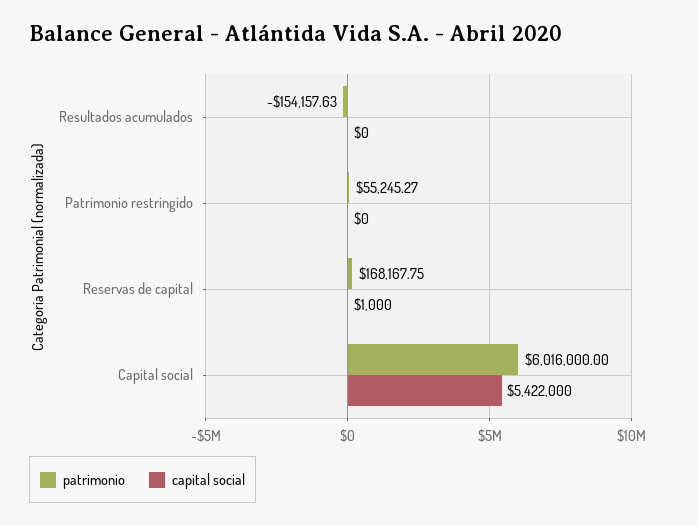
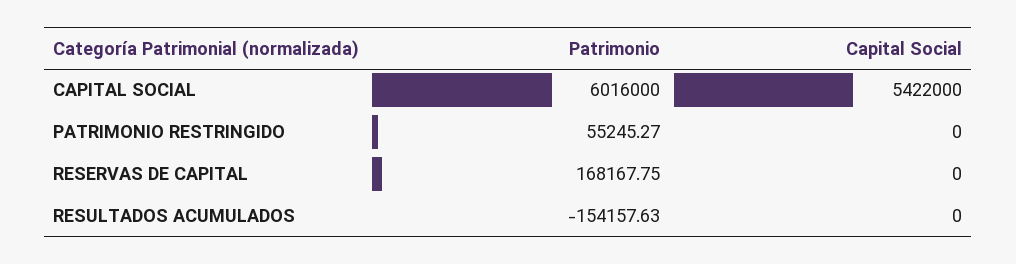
  {
    "patrimonio": {
      "Resultados acumulados": -154157.63,
      "Patrimonio restringido": 55245.27,
      "Reservas de capital": 168167.75,
      "Capital social": 6016000
    },
    "capital social": {
      "Resultados acumulados": 0,
      "Patrimonio restringido": 0,
-     "Reservas de capital": 1000,
+     "Reservas de capital": 0,
      "Capital social": 5422000
    }
  }

